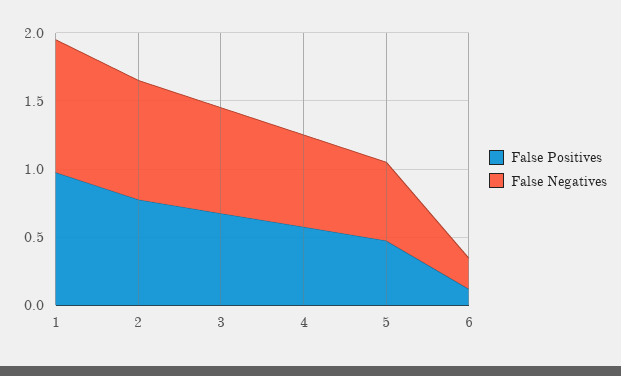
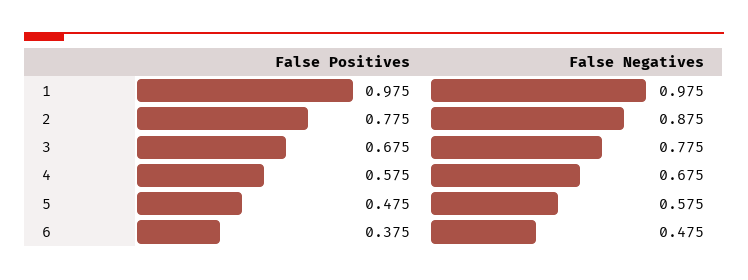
  {
    "False Positives": {
      "1": 0.975,
      "2": 0.775,
      "3": 0.675,
      "4": 0.575,
      "5": 0.475,
-     "6": 0.1
+     "6": 0.375
    },
    "False Negatives": {
      "1": 0.975,
      "2": 0.875,
      "3": 0.775,
      "4": 0.675,
      "5": 0.575,
-     "6": 0.2
+     "6": 0.475
    }
  }

